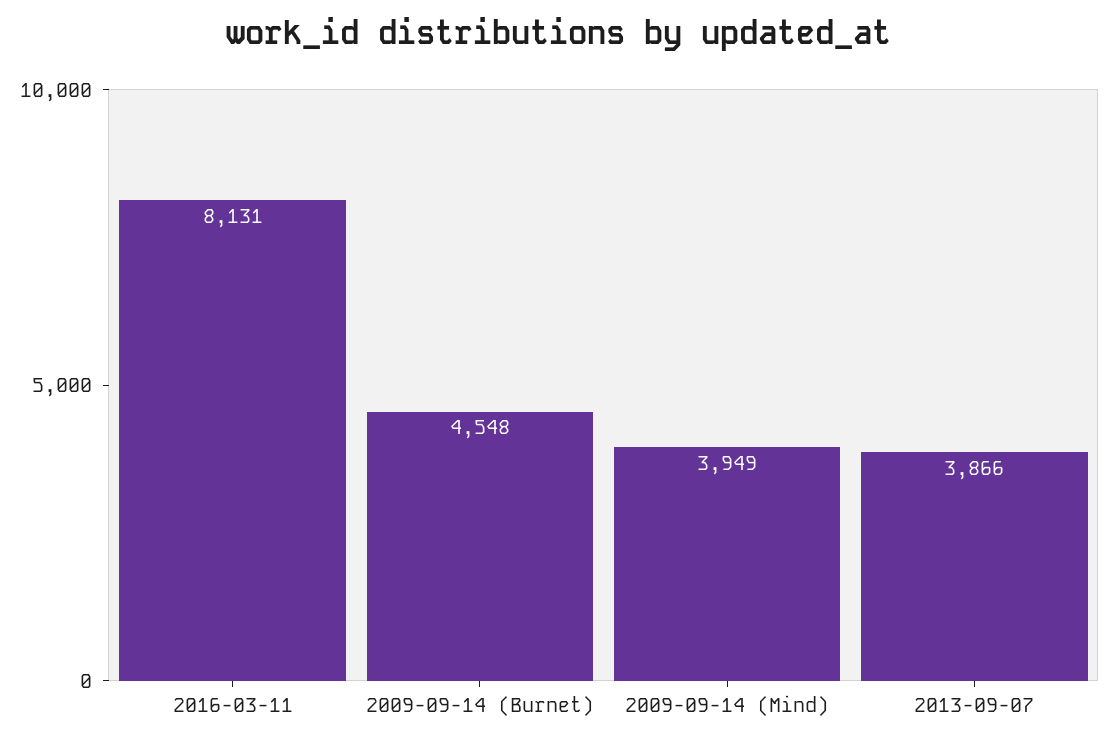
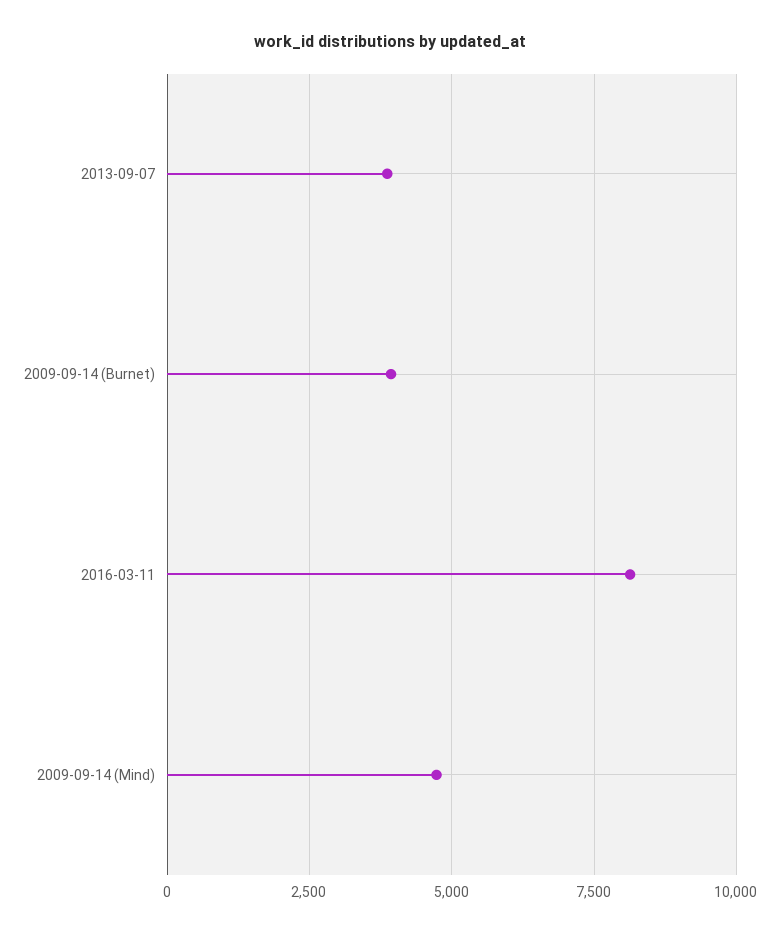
  {
    "2016-03-11": 8131,
-   "2009-09-14 (Burnet)": 4548,
+   "2009-09-14 (Burnet)": 4000,
-   "2009-09-14 (Mind)": 3949,
+   "2009-09-14 (Mind)": 4750,
    "2013-09-07": 3866
  }

